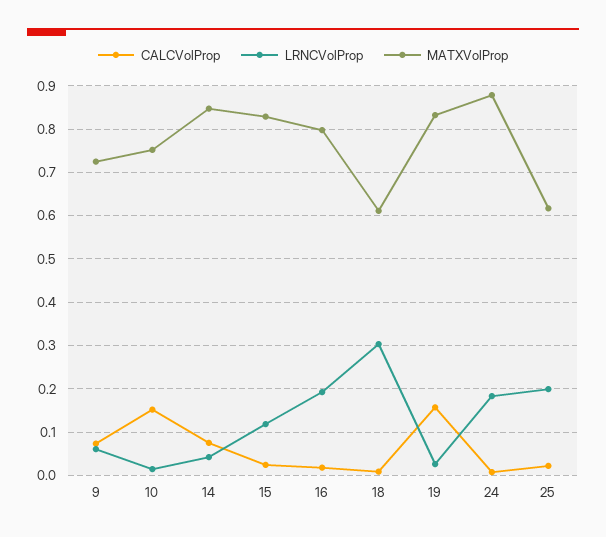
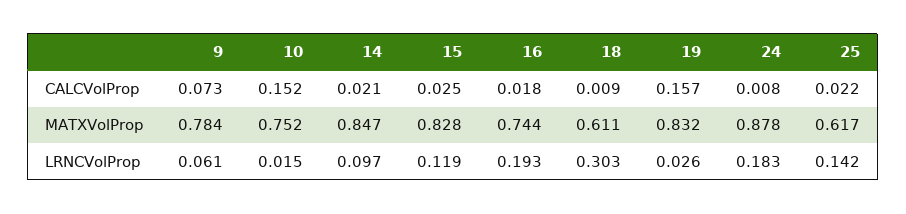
  {
    "CALCVolProp": {
      "9": 0.073,
      "10": 0.152,
-     "14": 0.08,
+     "14": 0.021,
      "15": 0.025,
      "16": 0.018,
      "18": 0.009,
      "19": 0.157,
      "24": 0.008,
      "25": 0.022
    },
    "LRNCVolProp": {
      "9": 0.061,
      "10": 0.015,
-     "14": 0.04,
+     "14": 0.097,
      "15": 0.119,
      "16": 0.193,
      "18": 0.303,
      "19": 0.026,
      "24": 0.183,
-     "25": 0.2
+     "25": 0.142
    },
    "MATXVolProp": {
-     "9": 0.72,
+     "9": 0.784,
      "10": 0.752,
      "14": 0.847,
      "15": 0.828,
-     "16": 0.8,
+     "16": 0.744,
      "18": 0.611,
      "19": 0.832,
      "24": 0.878,
      "25": 0.617
    }
  }

